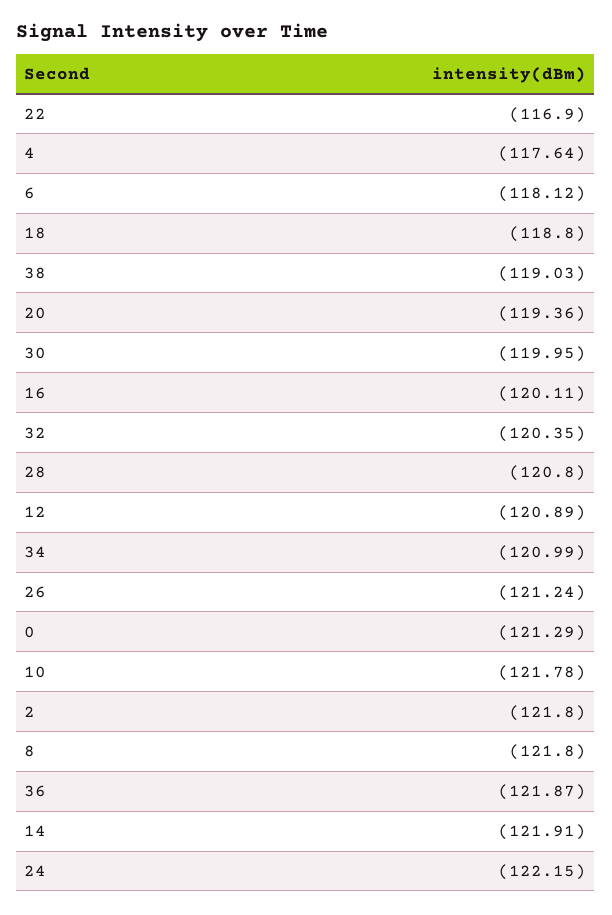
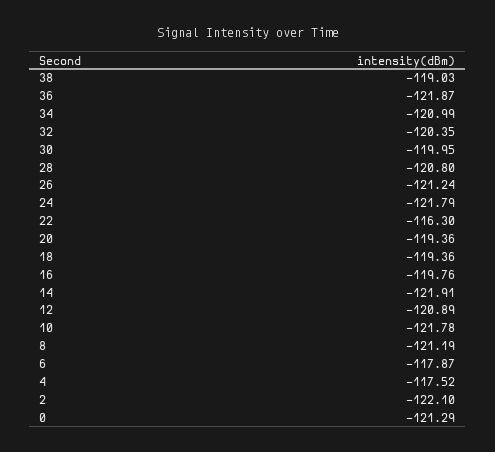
  {
-   "22": -116.9,
+   "22": -116.3,
-   "4": -117.64,
+   "4": -117.52,
-   "6": -118.12,
+   "6": -117.87,
-   "18": -118.8,
+   "18": -119.36,
    "38": -119.03,
    "20": -119.36,
    "30": -119.95,
-   "16": -120.11,
+   "16": -119.76,
    "32": -120.35,
    "28": -120.8,
    "12": -120.89,
    "34": -120.99,
    "26": -121.24,
    "0": -121.29,
    "10": -121.78,
-   "2": -121.8,
+   "2": -122.1,
-   "8": -121.8,
+   "8": -121.19,
    "36": -121.87,
    "14": -121.91,
-   "24": -122.15
+   "24": -121.79
  }

